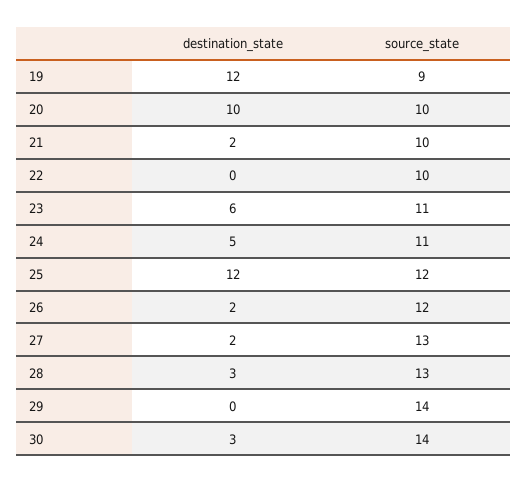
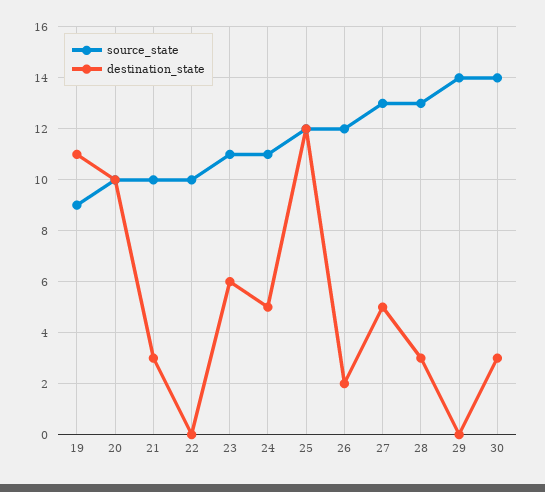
  {
    "destination_state": {
-     "19": 12,
+     "19": 11,
      "20": 10,
-     "21": 2,
+     "21": 3,
      "22": 0,
      "23": 6,
      "24": 5,
      "25": 12,
      "26": 2,
-     "27": 2,
+     "27": 5,
      "28": 3,
      "29": 0,
      "30": 3
    },
    "source_state": {
      "19": 9,
      "20": 10,
      "21": 10,
      "22": 10,
      "23": 11,
      "24": 11,
      "25": 12,
      "26": 12,
      "27": 13,
      "28": 13,
      "29": 14,
      "30": 14
    }
  }

